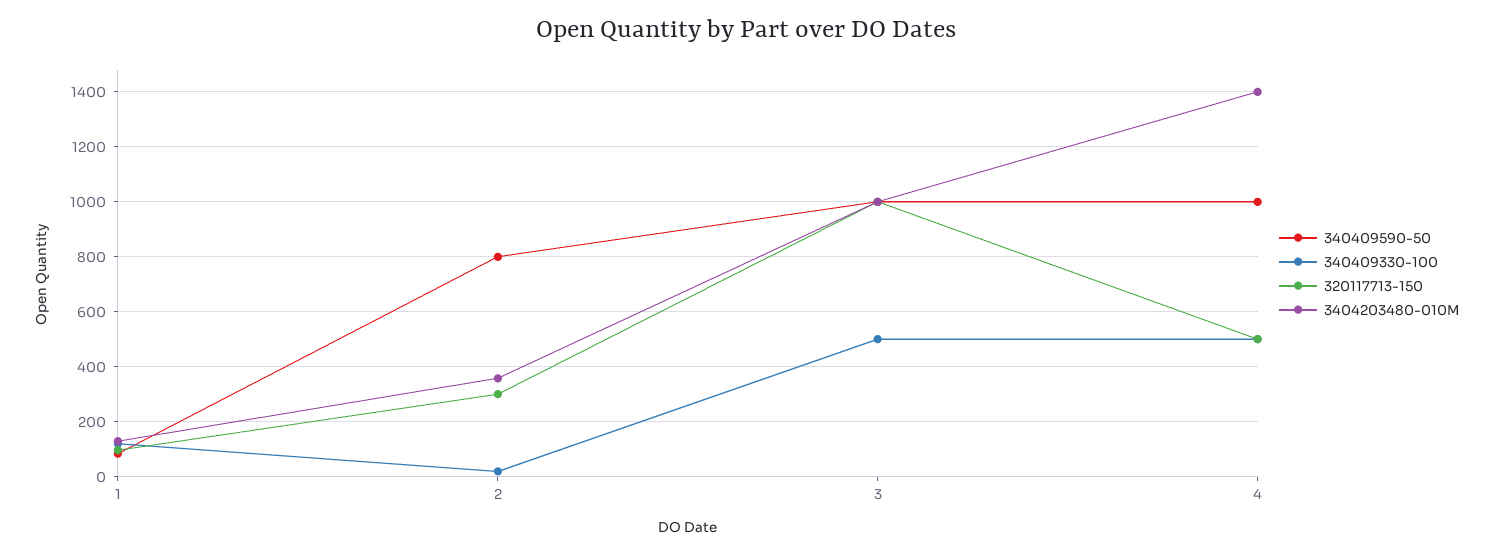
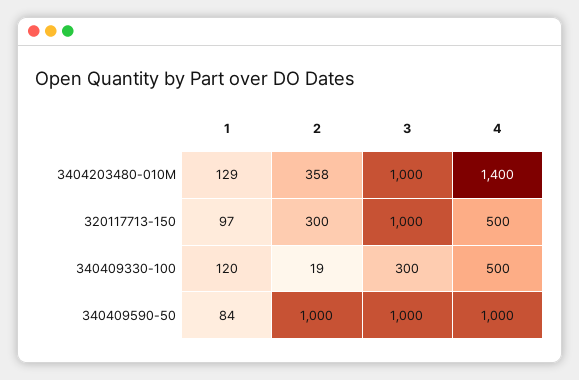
  {
    "340409590-50": {
      "1": 84,
-     "2": 800,
+     "2": 1000,
      "3": 1000,
      "4": 1000
    },
    "340409330-100": {
      "1": 120,
      "2": 19,
-     "3": 500,
+     "3": 300,
      "4": 500
    },
    "320117713-150": {
      "1": 97,
      "2": 300,
      "3": 1000,
      "4": 500
    },
    "3404203480-010M": {
      "1": 129,
      "2": 358,
      "3": 1000,
      "4": 1400
    }
  }

